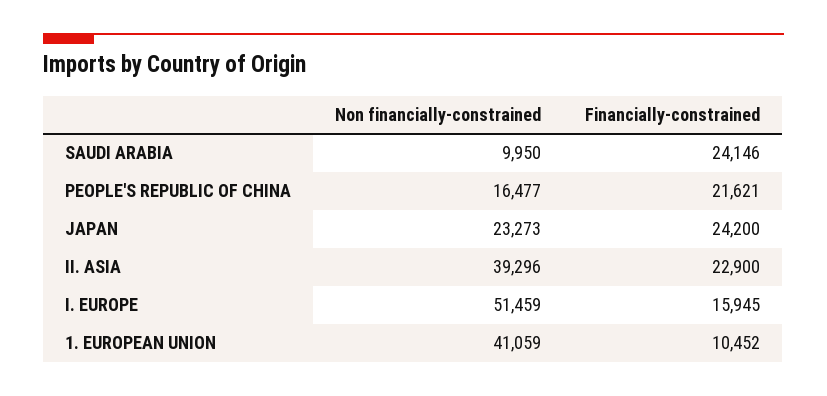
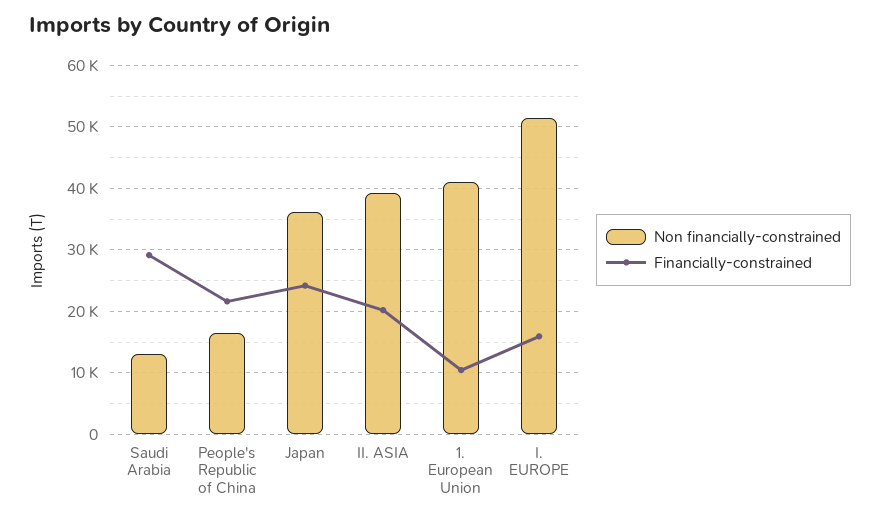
  {
    "Non financially-constrained": {
-     "SAUDI ARABIA": 9950,
+     "SAUDI ARABIA": 13000,
      "PEOPLE'S REPUBLIC OF CHINA": 16477,
-     "JAPAN": 23273,
+     "JAPAN": 36000,
      "II. ASIA": 39296,
      "I. EUROPE": 51459,
      "1. EUROPEAN UNION": 41059
    },
    "Financially-constrained": {
-     "SAUDI ARABIA": 24146,
+     "SAUDI ARABIA": 29000,
      "PEOPLE'S REPUBLIC OF CHINA": 21621,
      "JAPAN": 24200,
-     "II. ASIA": 22900,
+     "II. ASIA": 20000,
      "I. EUROPE": 15945,
      "1. EUROPEAN UNION": 10452
    }
  }

